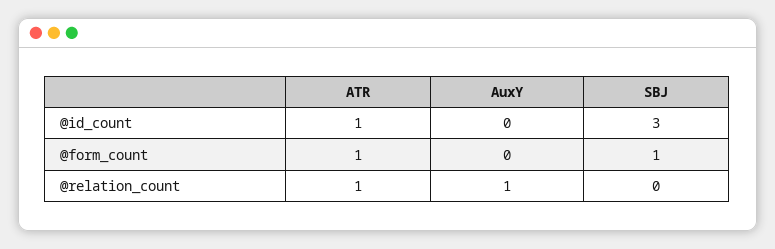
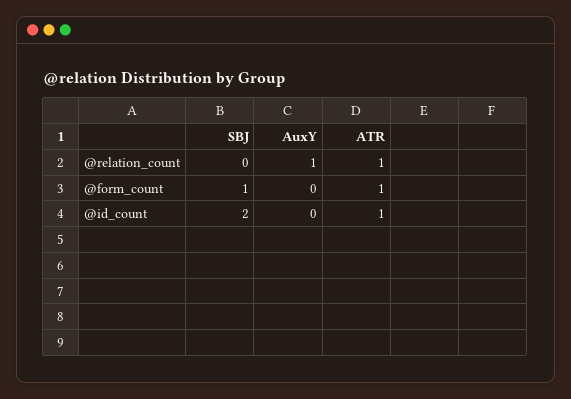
  {
    "ATR": {
      "@id_count": 1,
      "@form_count": 1,
      "@relation_count": 1
    },
    "AuxY": {
      "@id_count": 0,
      "@form_count": 0,
      "@relation_count": 1
    },
    "SBJ": {
-     "@id_count": 3,
+     "@id_count": 2,
      "@form_count": 1,
      "@relation_count": 0
    }
  }

